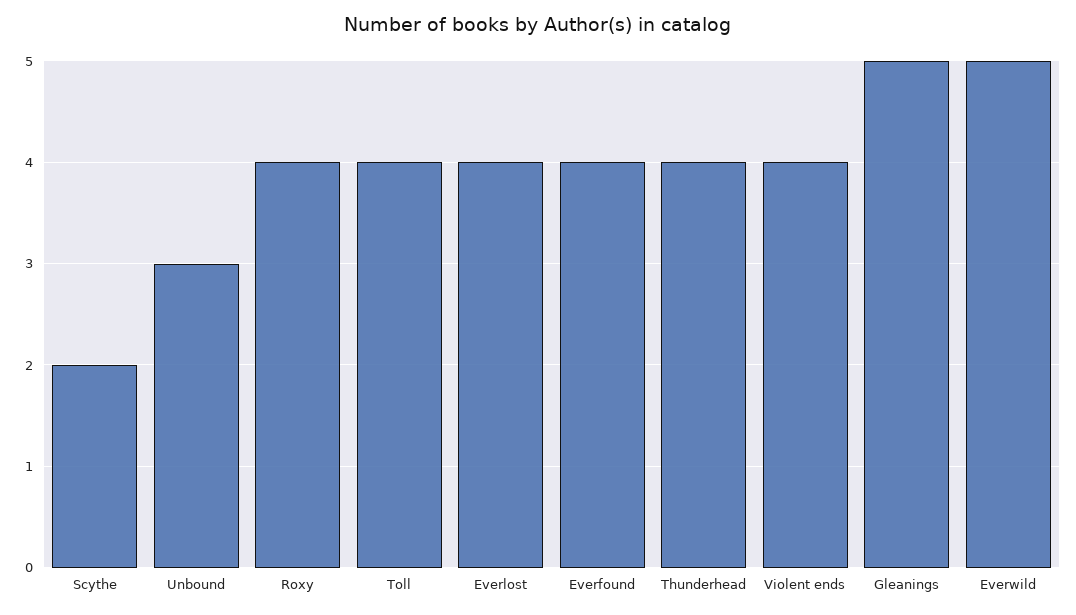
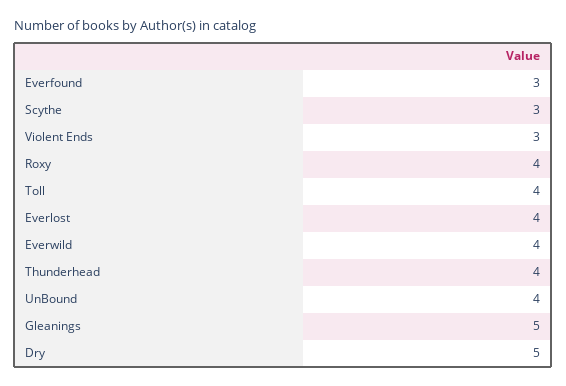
  {
-   "Scythe": 2,
+   "Scythe": 3,
-   "Unbound": 3,
+   "Unbound": 4,
    "Roxy": 4,
    "Toll": 4,
    "Everlost": 4,
-   "Everfound": 4,
+   "Everfound": 3,
    "Thunderhead": 4,
-   "Violent ends": 4,
+   "Violent ends": 3,
    "Gleanings": 5,
-   "Everwild": 5
+   "Everwild": 4,
+   "Dry": 5
  }

